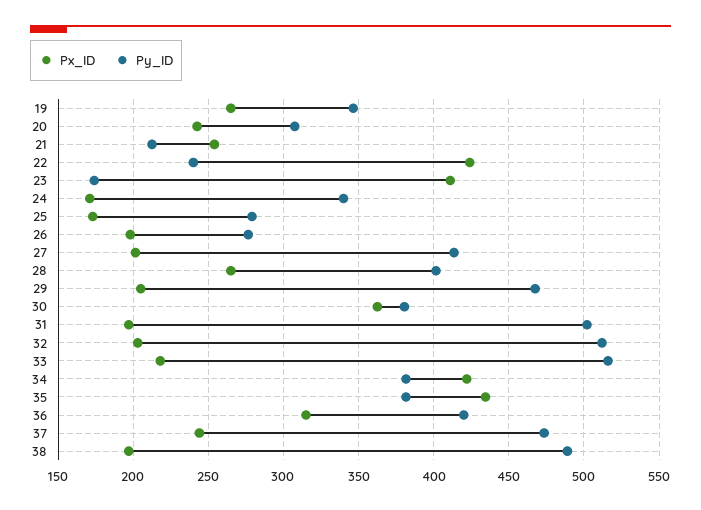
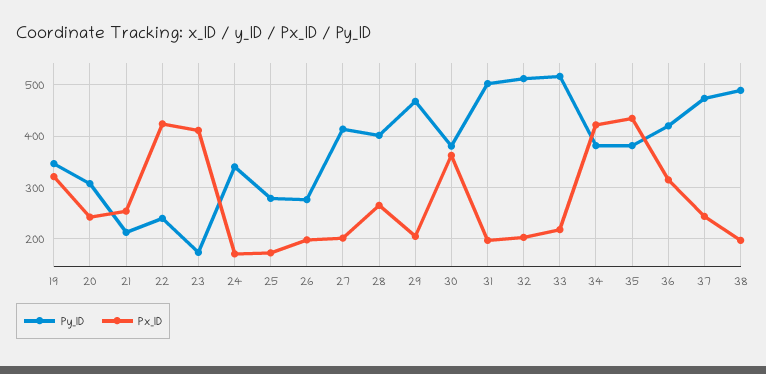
  {
    "Px_ID": {
-     "19": 265,
+     "19": 320,
      "20": 245,
      "21": 255,
      "22": 425,
      "23": 410,
      "24": 170,
      "25": 175,
      "26": 200,
      "27": 200,
      "28": 265,
      "29": 205,
      "30": 365,
      "31": 195,
      "32": 205,
      "33": 220,
      "34": 420,
      "35": 435,
      "36": 315,
      "37": 245,
      "38": 195
    },
    "Py_ID": {
      "19": 345,
      "20": 310,
      "21": 215,
      "22": 240,
      "23": 175,
      "24": 340,
      "25": 280,
      "26": 275,
      "27": 415,
      "28": 400,
      "29": 470,
      "30": 380,
      "31": 500,
      "32": 510,
      "33": 515,
      "34": 380,
      "35": 380,
      "36": 420,
      "37": 475,
      "38": 490
    }
  }

